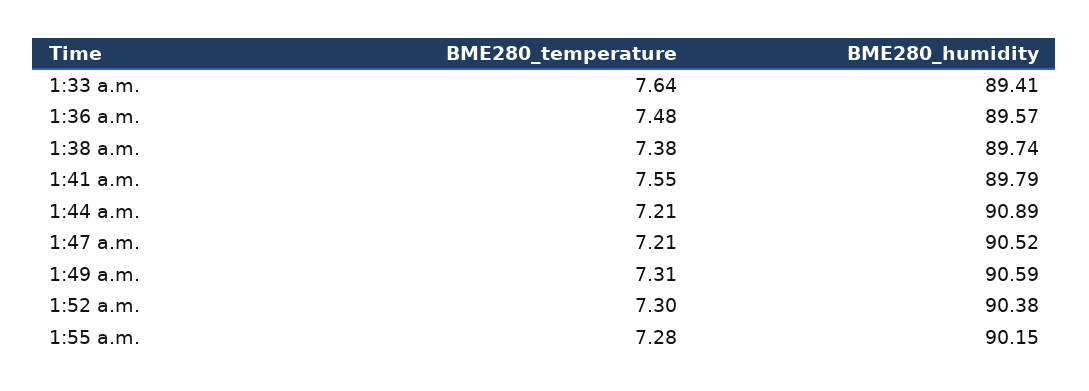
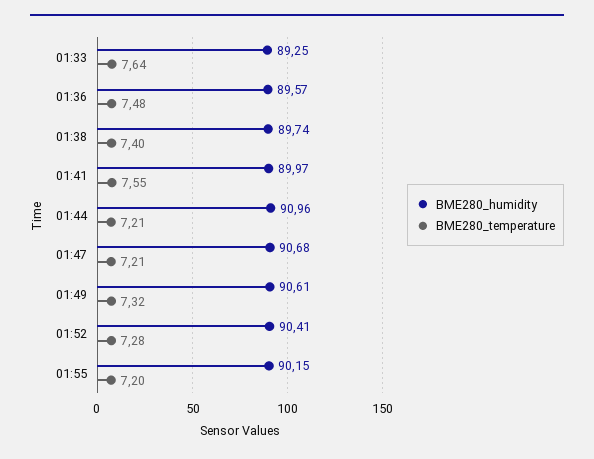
  {
    "BME280_temperature": {
      "1:33 a.m.": 7.64,
      "1:36 a.m.": 7.48,
-     "1:38 a.m.": 7.38,
+     "1:38 a.m.": 7.4,
      "1:41 a.m.": 7.55,
      "1:44 a.m.": 7.21,
      "1:47 a.m.": 7.21,
-     "1:49 a.m.": 7.31,
+     "1:49 a.m.": 7.32,
-     "1:52 a.m.": 7.3,
+     "1:52 a.m.": 7.28,
-     "1:55 a.m.": 7.28
+     "1:55 a.m.": 7.2
    },
    "BME280_humidity": {
-     "1:33 a.m.": 89.41,
+     "1:33 a.m.": 89.25,
      "1:36 a.m.": 89.57,
      "1:38 a.m.": 89.74,
-     "1:41 a.m.": 89.79,
+     "1:41 a.m.": 89.97,
-     "1:44 a.m.": 90.89,
+     "1:44 a.m.": 90.96,
-     "1:47 a.m.": 90.52,
+     "1:47 a.m.": 90.68,
-     "1:49 a.m.": 90.59,
+     "1:49 a.m.": 90.61,
-     "1:52 a.m.": 90.38,
+     "1:52 a.m.": 90.41,
      "1:55 a.m.": 90.15
    }
  }

